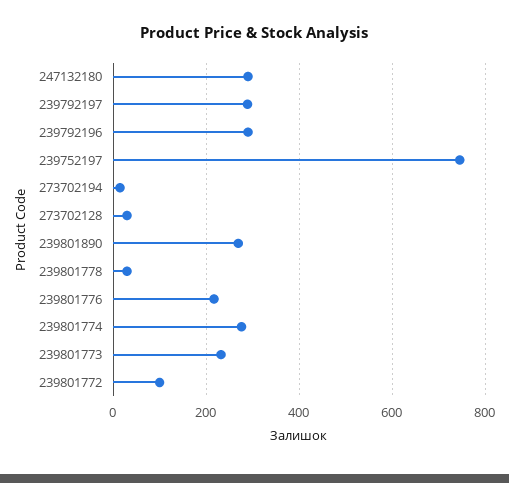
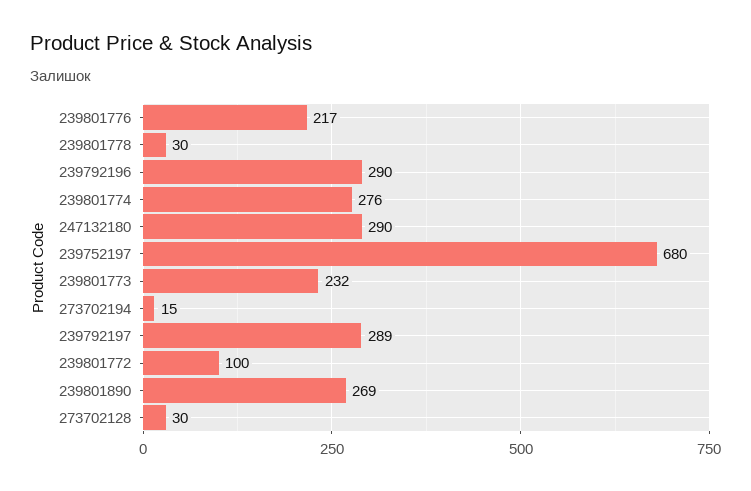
  {
    "247132180": 290,
    "239792197": 289,
    "239792196": 290,
-   "239752197": 740,
+   "239752197": 680,
    "273702194": 15,
    "273702128": 30,
    "239801890": 269,
    "239801778": 30,
    "239801776": 217,
    "239801774": 276,
    "239801773": 232,
    "239801772": 100
  }

